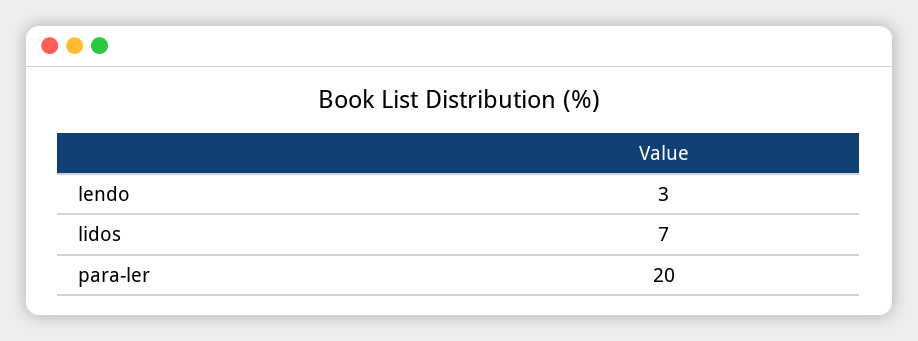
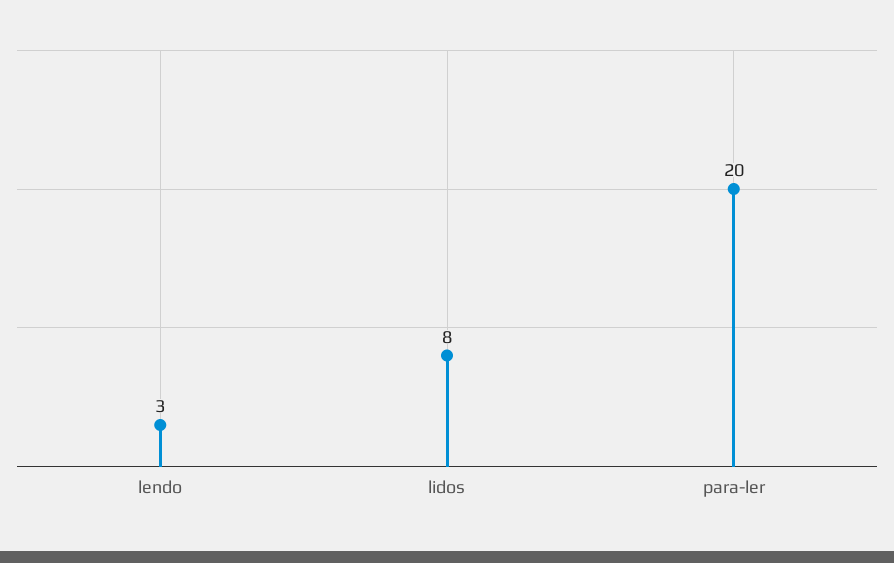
  {
    "lendo": 3,
-   "lidos": 7,
+   "lidos": 8,
    "para-ler": 20
  }

